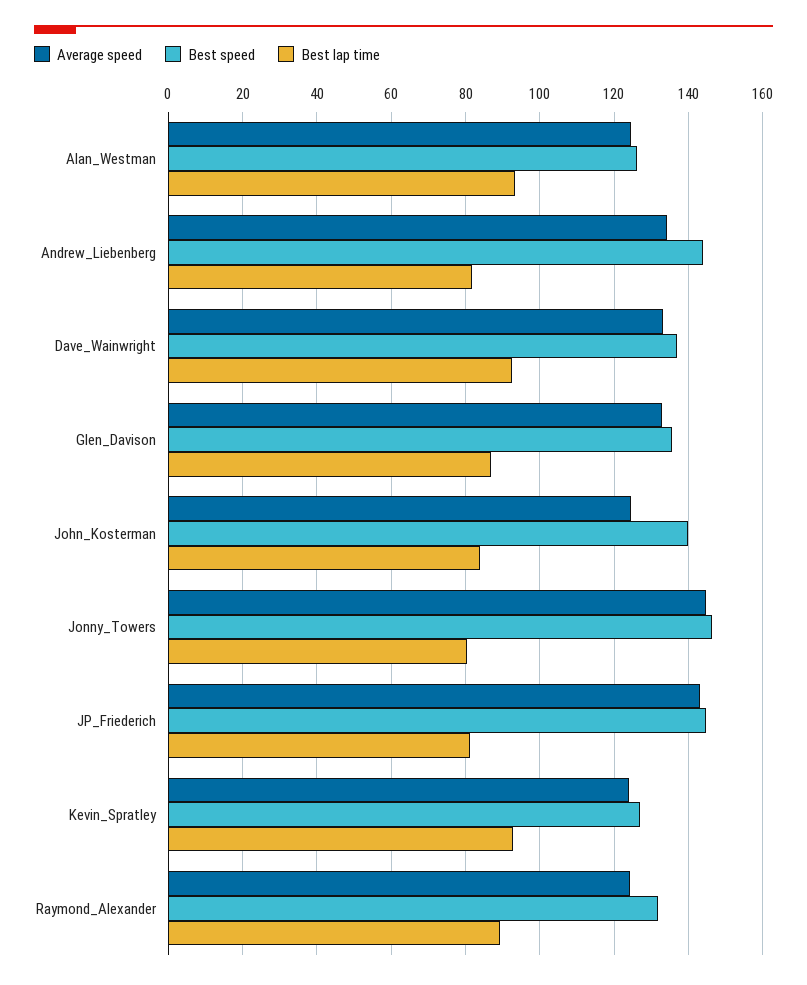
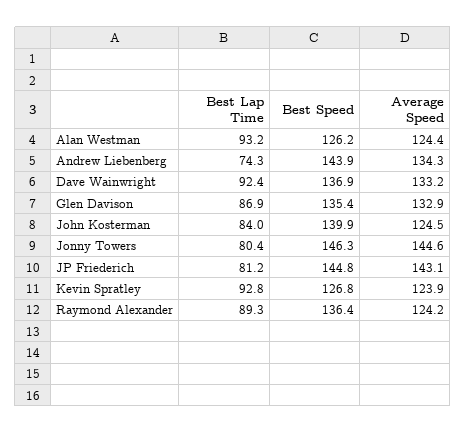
  {
    "Average speed": {
      "Alan_Westman": 124.4,
      "Andrew_Liebenberg": 134.3,
      "Dave_Wainwright": 133.2,
      "Glen_Davison": 132.9,
      "John_Kosterman": 124.5,
      "Jonny_Towers": 144.6,
      "JP_Friederich": 143.1,
      "Kevin_Spratley": 123.9,
      "Raymond_Alexander": 124.2
    },
    "Best speed": {
      "Alan_Westman": 126.2,
      "Andrew_Liebenberg": 143.9,
      "Dave_Wainwright": 136.9,
      "Glen_Davison": 135.4,
      "John_Kosterman": 139.9,
      "Jonny_Towers": 146.3,
      "JP_Friederich": 144.8,
      "Kevin_Spratley": 126.8,
-     "Raymond_Alexander": 132
+     "Raymond_Alexander": 136.4
    },
    "Best lap time": {
      "Alan_Westman": 93.2,
-     "Andrew_Liebenberg": 82,
+     "Andrew_Liebenberg": 74.3,
      "Dave_Wainwright": 92.4,
      "Glen_Davison": 86.9,
      "John_Kosterman": 84,
      "Jonny_Towers": 80.4,
      "JP_Friederich": 81.2,
      "Kevin_Spratley": 92.8,
      "Raymond_Alexander": 89.3
    }
  }

